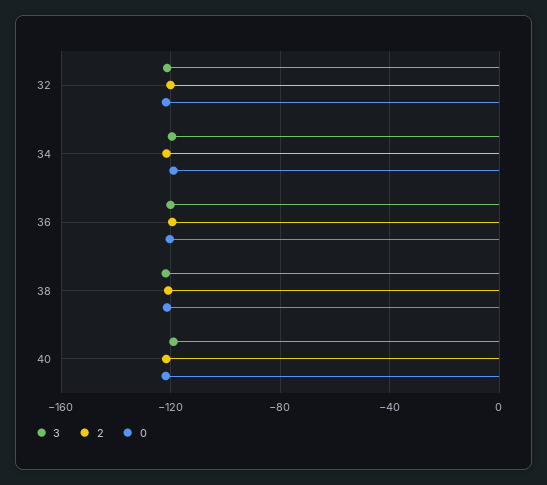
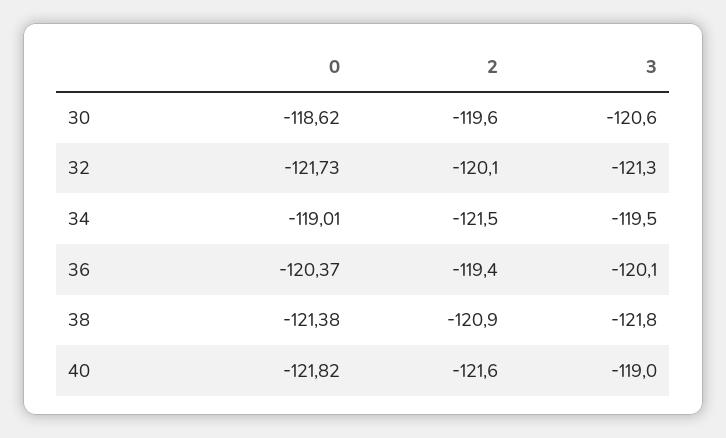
  {
    "3": {
      "32": -121.3,
      "34": -119.5,
      "36": -120.1,
      "38": -121.8,
-     "40": -119
+     "40": -119,
+     "30": -120.6
    },
    "2": {
      "32": -120.1,
      "34": -121.5,
      "36": -119.4,
      "38": -120.9,
-     "40": -121.6
+     "40": -121.6,
+     "30": -119.6
    },
    "0": {
      "32": -121.73,
      "34": -119.01,
      "36": -120.37,
      "38": -121.38,
-     "40": -121.82
+     "40": -121.82,
+     "30": -118.62
    }
  }

